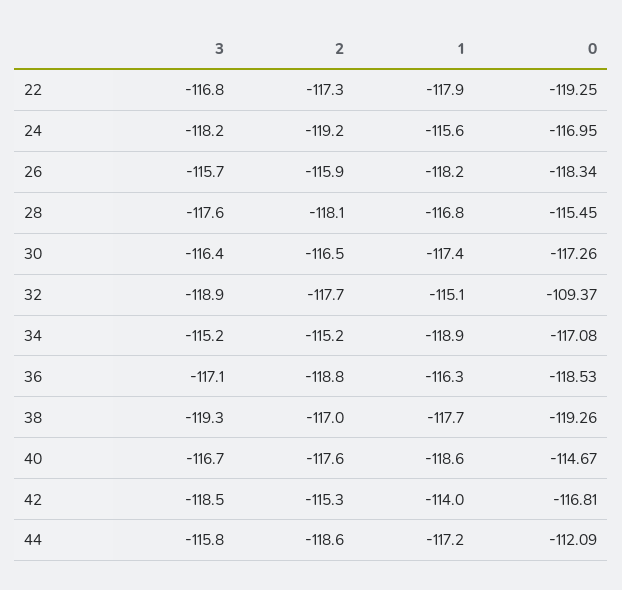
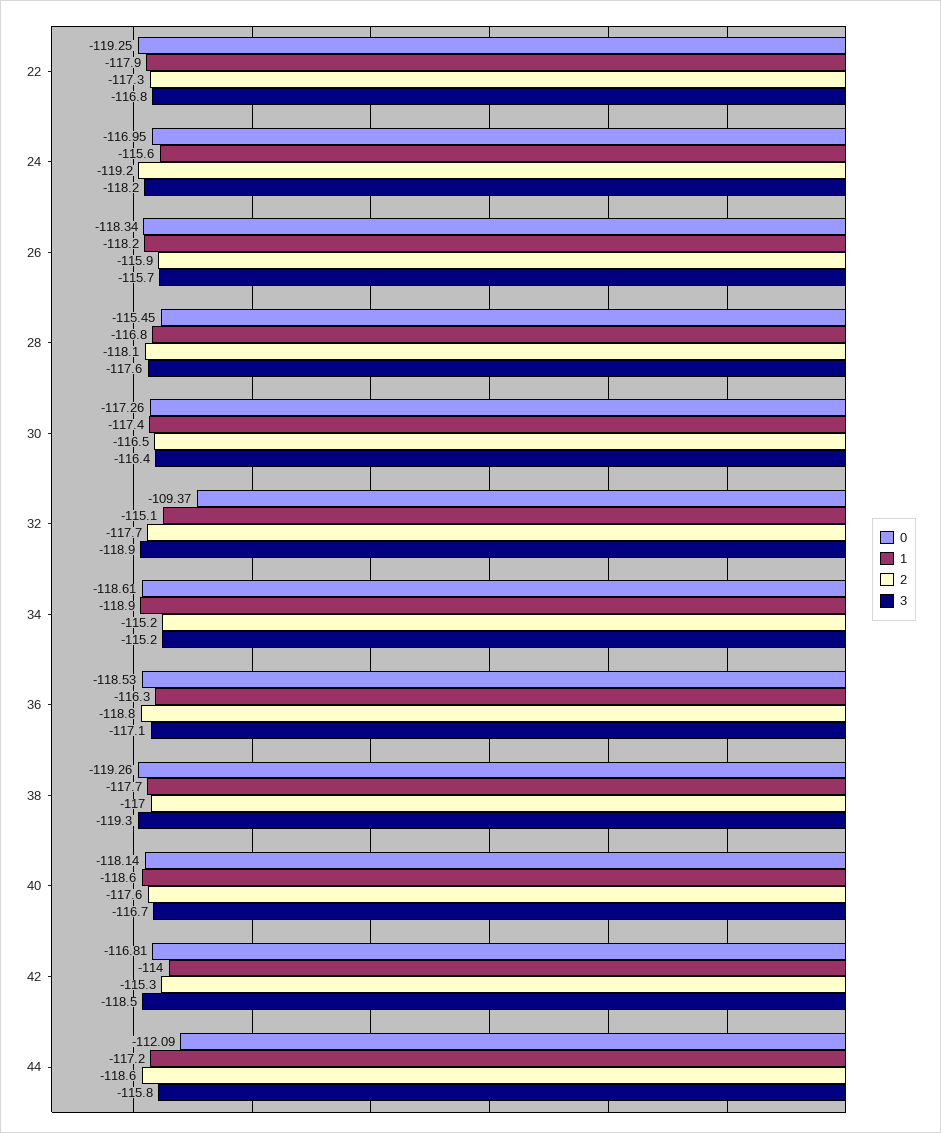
  {
    "3": {
      "22": -116.8,
      "24": -118.2,
      "26": -115.7,
      "28": -117.6,
      "30": -116.4,
      "32": -118.9,
      "34": -115.2,
      "36": -117.1,
      "38": -119.3,
      "40": -116.7,
      "42": -118.5,
      "44": -115.8
    },
    "2": {
      "22": -117.3,
      "24": -119.2,
      "26": -115.9,
      "28": -118.1,
      "30": -116.5,
      "32": -117.7,
      "34": -115.2,
      "36": -118.8,
      "38": -117,
      "40": -117.6,
      "42": -115.3,
      "44": -118.6
    },
    "1": {
      "22": -117.9,
      "24": -115.6,
      "26": -118.2,
      "28": -116.8,
      "30": -117.4,
      "32": -115.1,
      "34": -118.9,
      "36": -116.3,
      "38": -117.7,
      "40": -118.6,
      "42": -114,
      "44": -117.2
    },
    "0": {
      "22": -119.25,
      "24": -116.95,
      "26": -118.34,
      "28": -115.45,
      "30": -117.26,
      "32": -109.37,
-     "34": -117.08,
+     "34": -118.61,
      "36": -118.53,
      "38": -119.26,
-     "40": -114.67,
+     "40": -118.14,
      "42": -116.81,
      "44": -112.09
    }
  }

